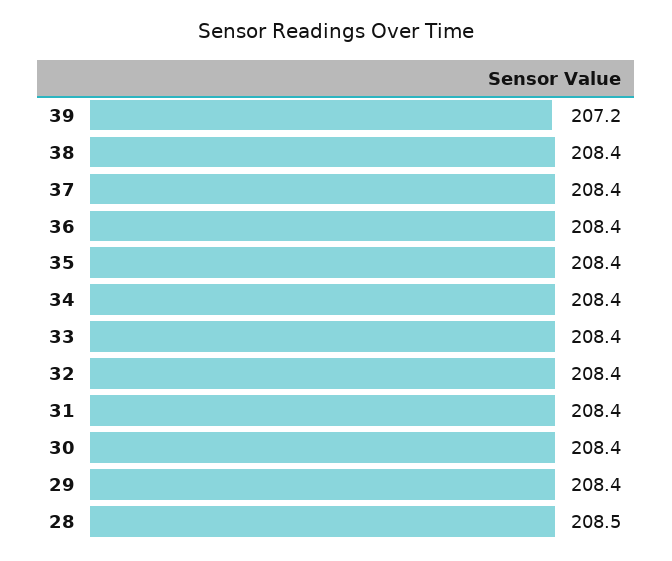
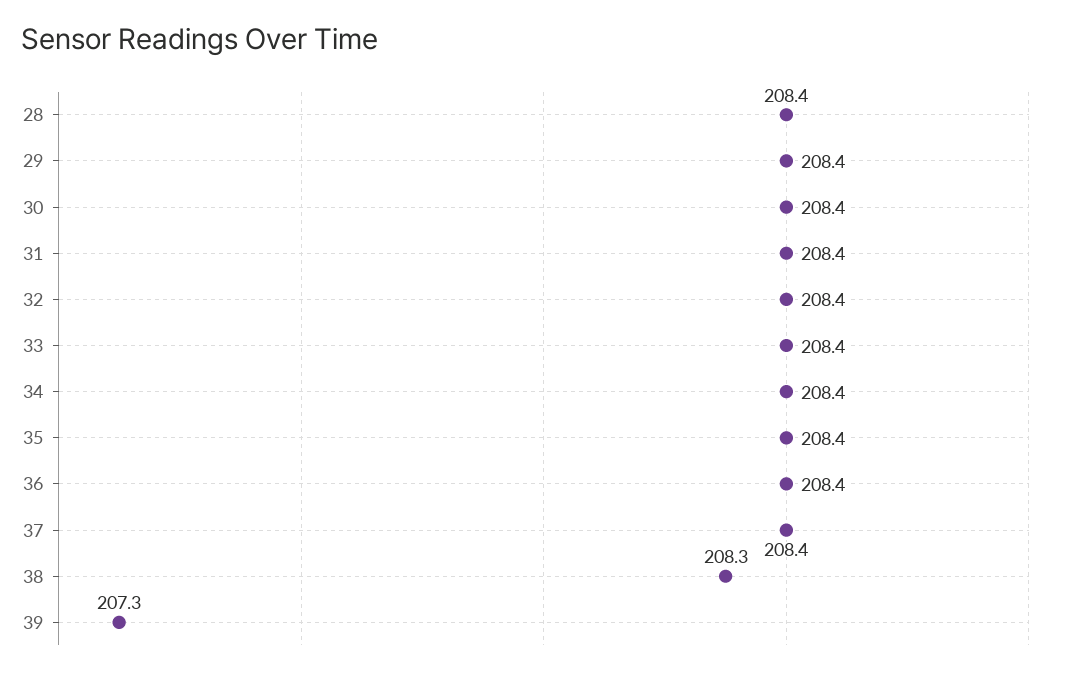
  {
-   "39": 207.2,
+   "39": 207.3,
-   "38": 208.4,
+   "38": 208.3,
    "37": 208.4,
    "36": 208.4,
    "35": 208.4,
    "34": 208.4,
    "33": 208.4,
    "32": 208.4,
    "31": 208.4,
    "30": 208.4,
    "29": 208.4,
-   "28": 208.5
+   "28": 208.4
  }

